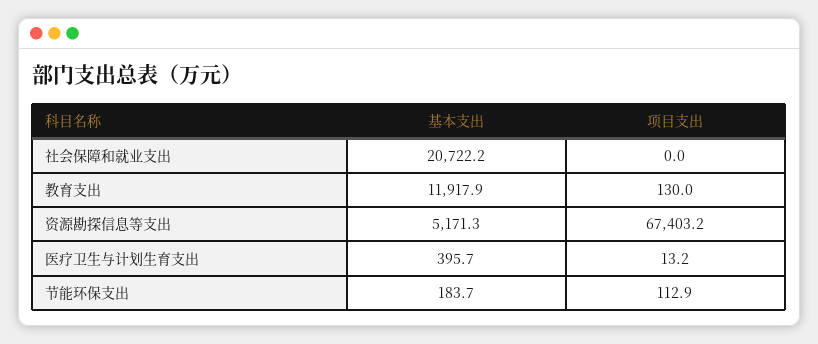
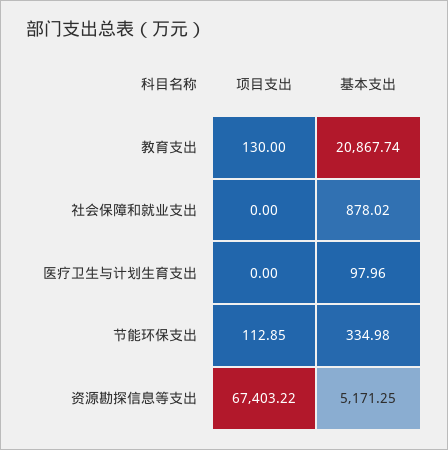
  {
    "基本支出": {
-     "社会保障和就业支出": 20722.2,
+     "社会保障和就业支出": 878.02,
-     "教育支出": 11917.9,
+     "教育支出": 20867.74,
      "资源勘探信息等支出": 5171.25,
-     "医疗卫生与计划生育支出": 395.7,
+     "医疗卫生与计划生育支出": 97.96,
-     "节能环保支出": 183.7
+     "节能环保支出": 334.98
    },
    "项目支出": {
      "社会保障和就业支出": 0,
      "教育支出": 130,
      "资源勘探信息等支出": 67403.22,
-     "医疗卫生与计划生育支出": 13.2,
+     "医疗卫生与计划生育支出": 0,
      "节能环保支出": 112.85
    }
  }

